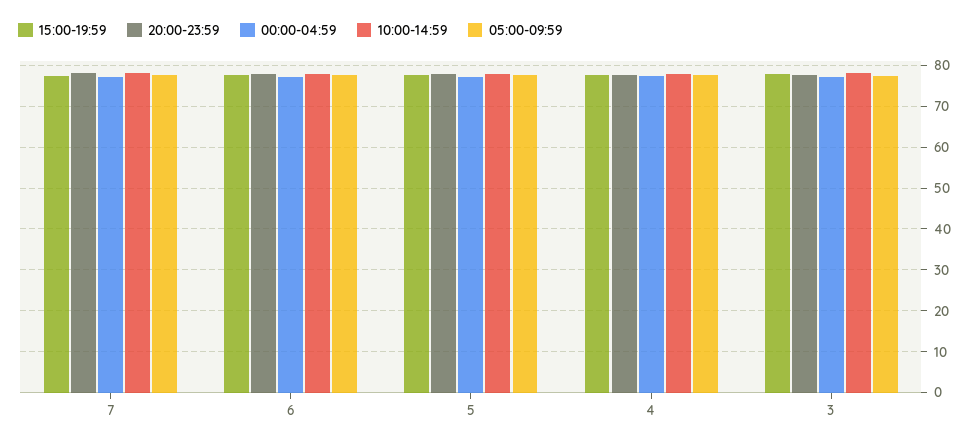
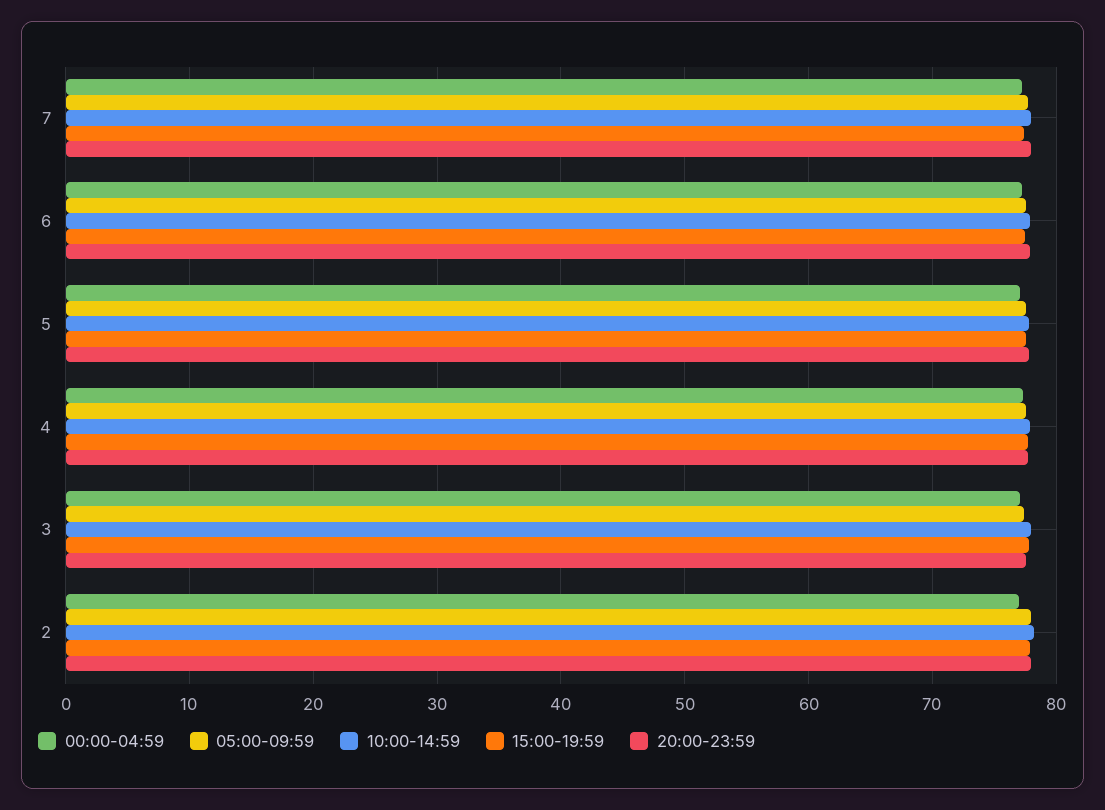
  {
    "15:00-19:59": {
      "7": 77,
      "6": 78,
      "5": 78,
      "4": 78,
-     "3": 78
+     "3": 78,
+     "2": 78
    },
    "20:00-23:59": {
      "7": 78,
      "6": 78,
      "5": 78,
      "4": 78,
-     "3": 78
+     "3": 78,
+     "2": 78
    },
    "00:00-04:59": {
      "7": 77,
      "6": 77,
      "5": 77,
      "4": 77,
-     "3": 77
+     "3": 77,
+     "2": 77
    },
    "10:00-14:59": {
      "7": 78,
      "6": 78,
      "5": 78,
      "4": 78,
-     "3": 78
+     "3": 78,
+     "2": 78
    },
    "05:00-09:59": {
      "7": 78,
      "6": 78,
      "5": 78,
      "4": 78,
-     "3": 77
+     "3": 77,
+     "2": 78
    }
  }

